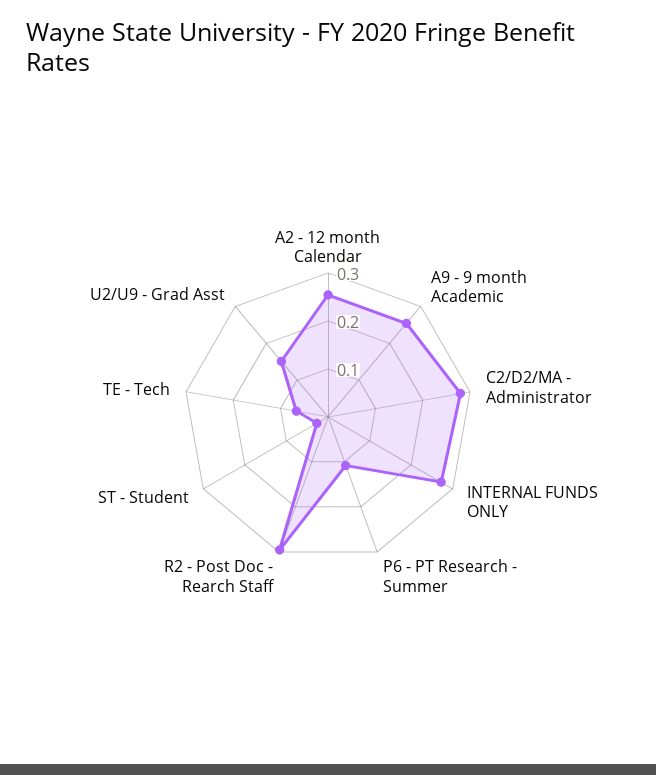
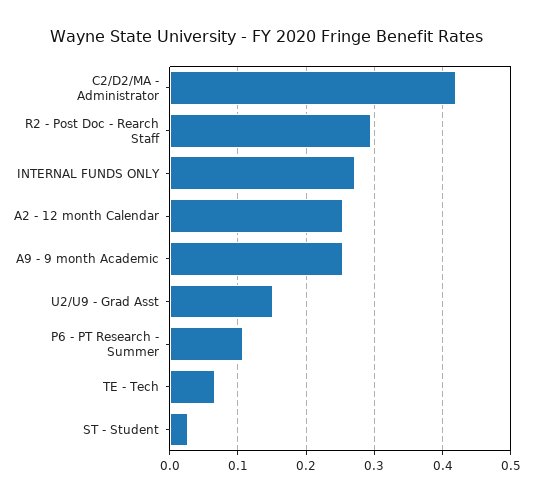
  {
    "A2 - 12 month Calendar": 0.25,
    "A9 - 9 month Academic": 0.25,
-   "C2/D2/MA - Administrator": 0.28,
+   "C2/D2/MA - Administrator": 0.42,
    "INTERNAL FUNDS ONLY": 0.27,
    "P6 - PT Research - Summer": 0.11,
    "R2 - Post Doc - Rearch Staff": 0.3,
    "ST - Student": 0.03,
    "TE - Tech": 0.07,
    "U2/U9 - Grad Asst": 0.15
  }

